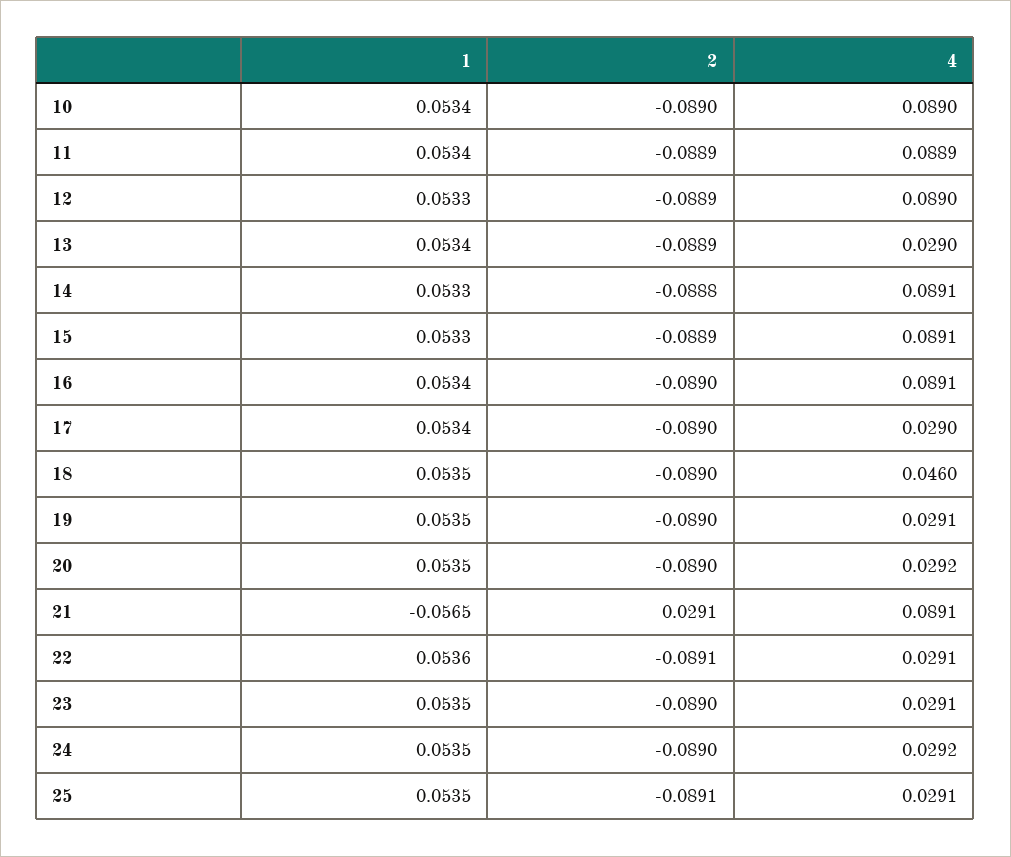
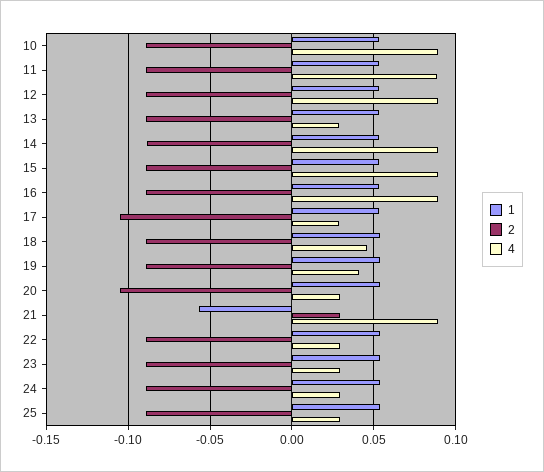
  {
    "1": {
      "10": 0.0534,
      "11": 0.0534,
      "12": 0.0533,
      "13": 0.0534,
      "14": 0.0533,
      "15": 0.0533,
      "16": 0.0534,
      "17": 0.0534,
      "18": 0.0535,
      "19": 0.0535,
      "20": 0.0535,
      "21": -0.0565,
      "22": 0.0536,
      "23": 0.0535,
      "24": 0.0535,
      "25": 0.0535
    },
    "2": {
      "10": -0.089,
      "11": -0.0889,
      "12": -0.0889,
      "13": -0.0889,
      "14": -0.0888,
      "15": -0.0889,
      "16": -0.089,
-     "17": -0.089,
+     "17": -0.105,
      "18": -0.089,
      "19": -0.089,
-     "20": -0.089,
+     "20": -0.105,
      "21": 0.0291,
      "22": -0.0891,
      "23": -0.089,
      "24": -0.089,
      "25": -0.0891
    },
    "4": {
      "10": 0.089,
      "11": 0.0889,
      "12": 0.089,
      "13": 0.029,
      "14": 0.0891,
      "15": 0.0891,
      "16": 0.0891,
      "17": 0.029,
      "18": 0.046,
-     "19": 0.0291,
+     "19": 0.04,
      "20": 0.0292,
      "21": 0.0891,
      "22": 0.0291,
      "23": 0.0291,
      "24": 0.0292,
      "25": 0.0291
    }
  }

